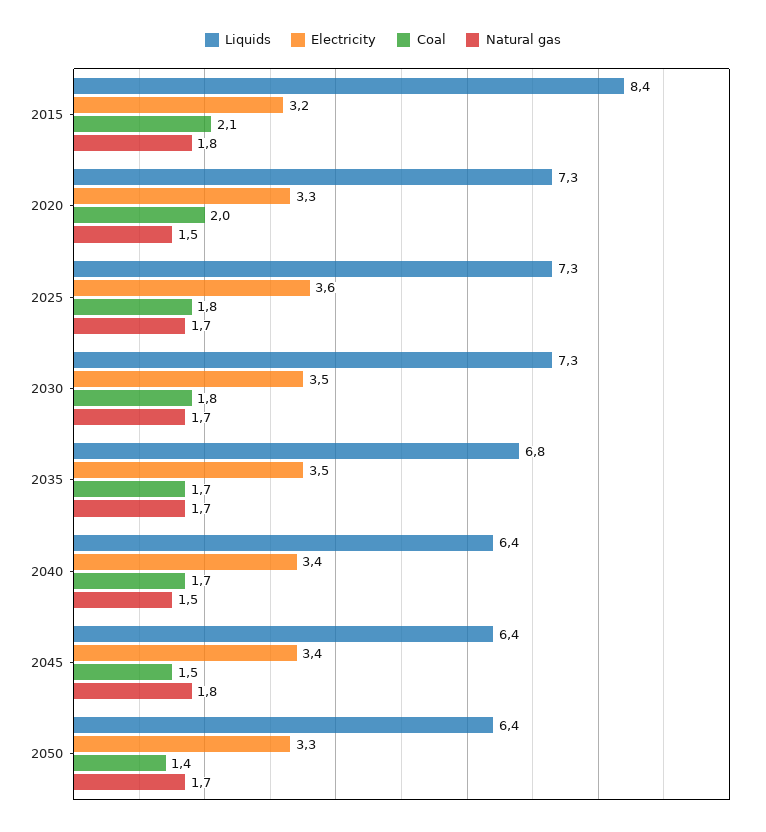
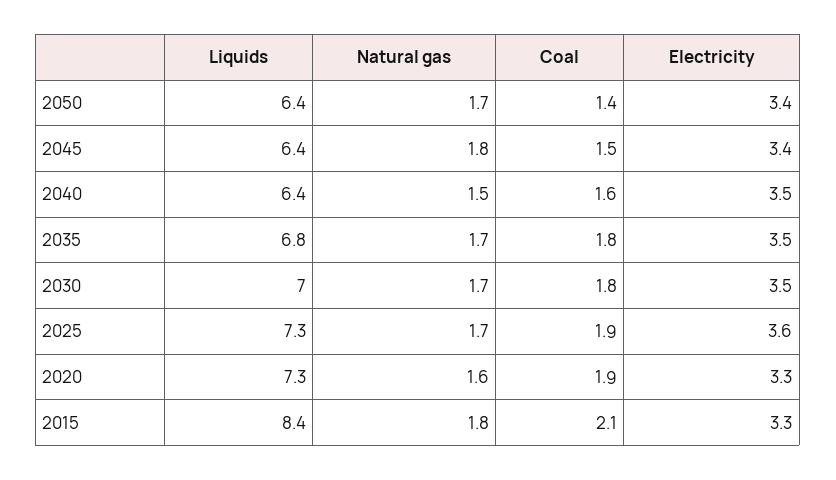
  {
    "Liquids": {
      "2015": 8.4,
      "2020": 7.3,
      "2025": 7.3,
-     "2030": 7.3,
+     "2030": 7,
      "2035": 6.8,
      "2040": 6.4,
      "2045": 6.4,
      "2050": 6.4
    },
    "Electricity": {
-     "2015": 3.2,
+     "2015": 3.3,
      "2020": 3.3,
      "2025": 3.6,
      "2030": 3.5,
      "2035": 3.5,
-     "2040": 3.4,
+     "2040": 3.5,
      "2045": 3.4,
-     "2050": 3.3
+     "2050": 3.4
    },
    "Coal": {
      "2015": 2.1,
-     "2020": 2,
+     "2020": 1.9,
-     "2025": 1.8,
+     "2025": 1.9,
      "2030": 1.8,
-     "2035": 1.7,
+     "2035": 1.8,
-     "2040": 1.7,
+     "2040": 1.6,
      "2045": 1.5,
      "2050": 1.4
    },
    "Natural gas": {
      "2015": 1.8,
-     "2020": 1.5,
+     "2020": 1.6,
      "2025": 1.7,
      "2030": 1.7,
      "2035": 1.7,
      "2040": 1.5,
      "2045": 1.8,
      "2050": 1.7
    }
  }

